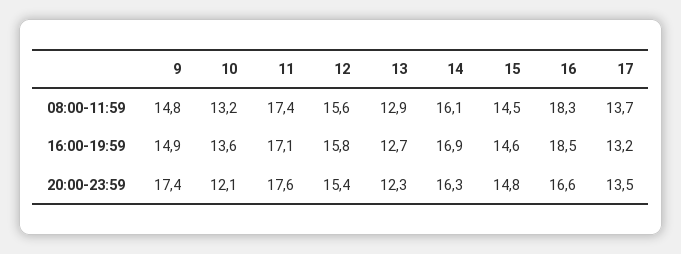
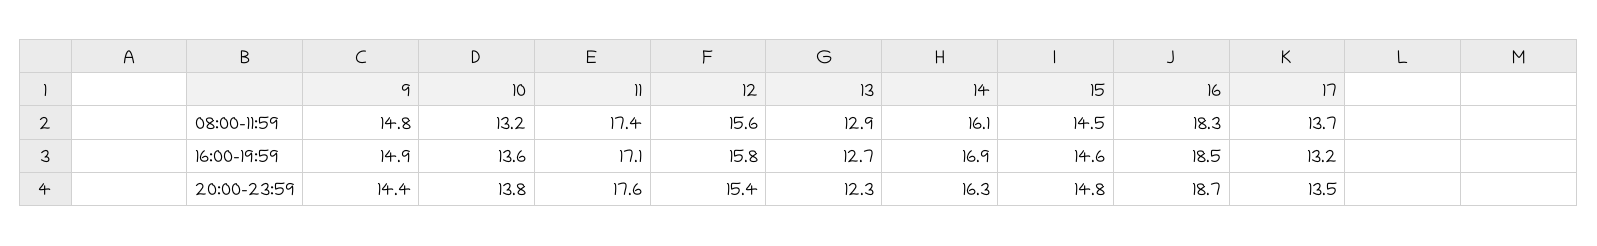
  {
    "9": {
      "08:00-11:59": 14.8,
      "16:00-19:59": 14.9,
-     "20:00-23:59": 17.4
+     "20:00-23:59": 14.4
    },
    "10": {
      "08:00-11:59": 13.2,
      "16:00-19:59": 13.6,
-     "20:00-23:59": 12.1
+     "20:00-23:59": 13.8
    },
    "11": {
      "08:00-11:59": 17.4,
      "16:00-19:59": 17.1,
      "20:00-23:59": 17.6
    },
    "12": {
      "08:00-11:59": 15.6,
      "16:00-19:59": 15.8,
      "20:00-23:59": 15.4
    },
    "13": {
      "08:00-11:59": 12.9,
      "16:00-19:59": 12.7,
      "20:00-23:59": 12.3
    },
    "14": {
      "08:00-11:59": 16.1,
      "16:00-19:59": 16.9,
      "20:00-23:59": 16.3
    },
    "15": {
      "08:00-11:59": 14.5,
      "16:00-19:59": 14.6,
      "20:00-23:59": 14.8
    },
    "16": {
      "08:00-11:59": 18.3,
      "16:00-19:59": 18.5,
-     "20:00-23:59": 16.6
+     "20:00-23:59": 18.7
    },
    "17": {
      "08:00-11:59": 13.7,
      "16:00-19:59": 13.2,
      "20:00-23:59": 13.5
    }
  }

